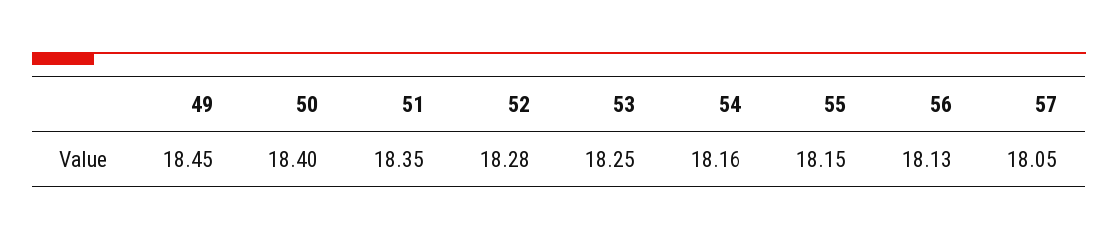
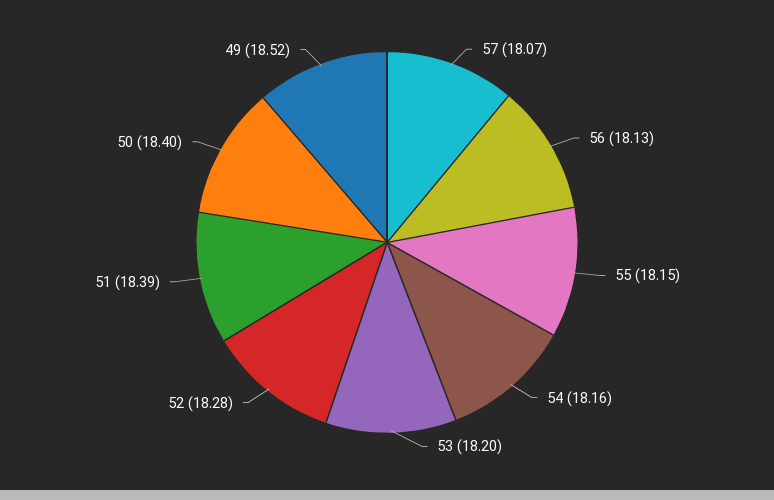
  {
-   "49": 18.45,
+   "49": 18.52,
    "50": 18.4,
-   "51": 18.35,
+   "51": 18.39,
    "52": 18.28,
-   "53": 18.25,
+   "53": 18.2,
    "54": 18.16,
    "55": 18.15,
    "56": 18.13,
-   "57": 18.05
+   "57": 18.07
  }

